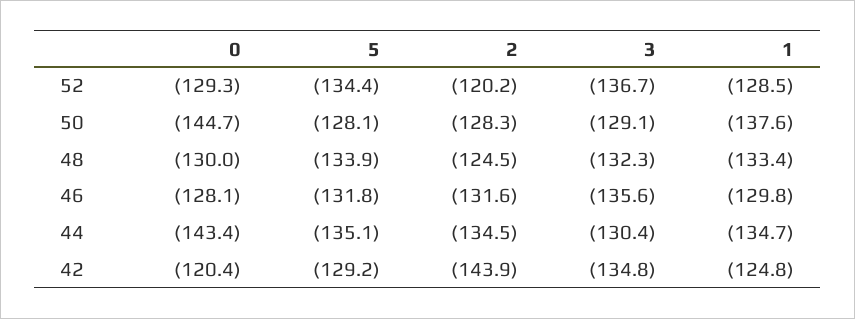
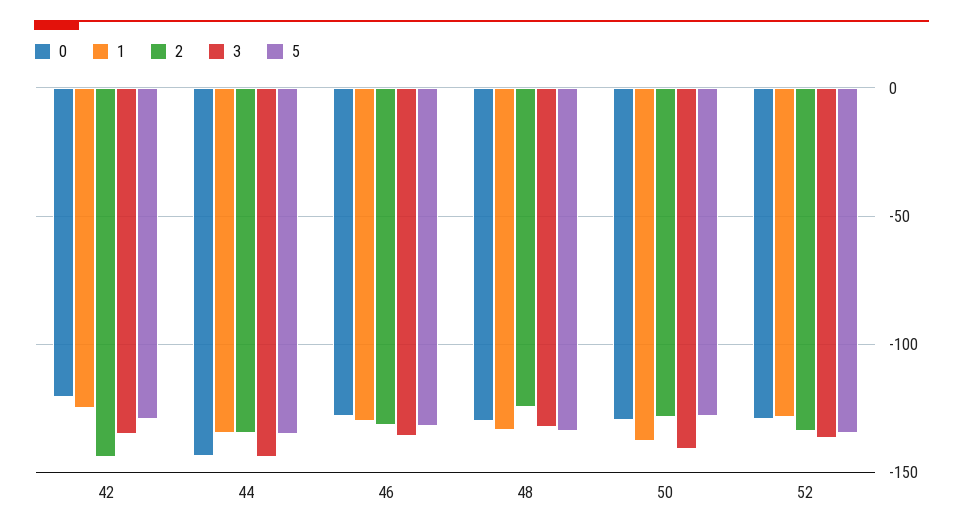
  {
    "0": {
      "52": -129.3,
-     "50": -144.7,
+     "50": -130,
      "48": -130,
      "46": -128.1,
      "44": -143.4,
      "42": -120.4
    },
    "5": {
      "52": -134.4,
      "50": -128.1,
      "48": -133.9,
      "46": -131.8,
      "44": -135.1,
      "42": -129.2
    },
    "2": {
-     "52": -120.2,
+     "52": -135,
      "50": -128.3,
      "48": -124.5,
      "46": -131.6,
      "44": -134.5,
      "42": -143.9
    },
    "3": {
      "52": -136.7,
-     "50": -129.1,
+     "50": -140,
      "48": -132.3,
      "46": -135.6,
-     "44": -130.4,
+     "44": -145,
      "42": -134.8
    },
    "1": {
      "52": -128.5,
      "50": -137.6,
      "48": -133.4,
      "46": -129.8,
      "44": -134.7,
      "42": -124.8
    }
  }

